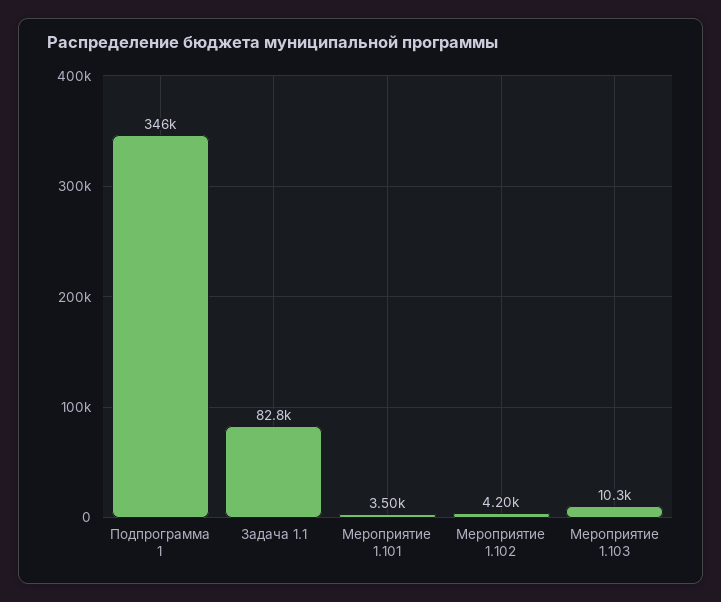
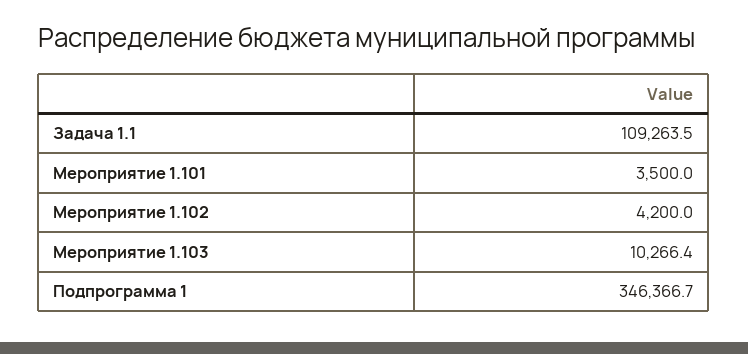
  {
    "Подпрограмма 1": 346366.7,
-   "Задача 1.1": 82800,
+   "Задача 1.1": 109263.5,
    "Мероприятие 1.101": 3500,
    "Мероприятие 1.102": 4200,
    "Мероприятие 1.103": 10266.4
  }

